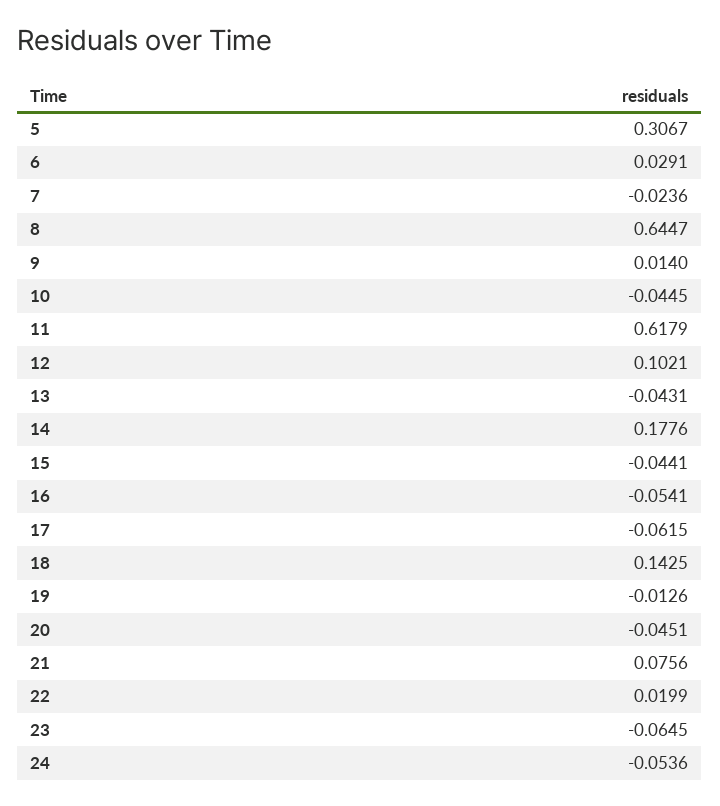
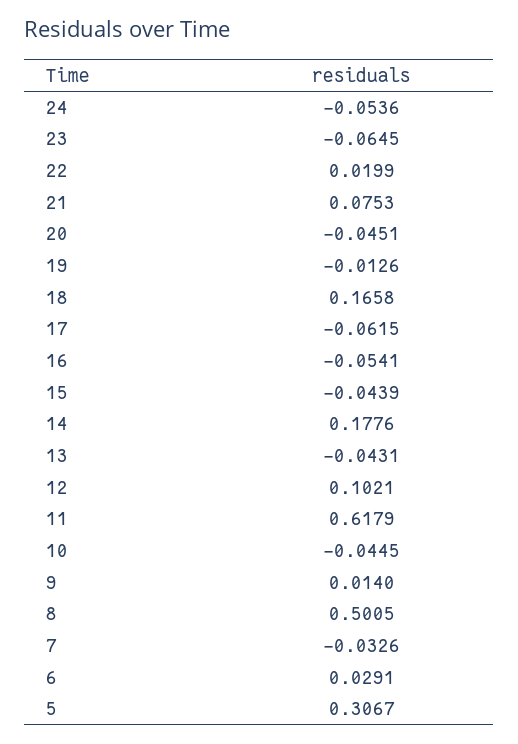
  {
    "5": 0.3067,
    "6": 0.0291,
-   "7": -0.0236,
+   "7": -0.0326,
-   "8": 0.6447,
+   "8": 0.5005,
    "9": 0.014,
    "10": -0.0445,
    "11": 0.6179,
    "12": 0.1021,
    "13": -0.0431,
    "14": 0.1776,
-   "15": -0.0441,
+   "15": -0.0439,
    "16": -0.0541,
    "17": -0.0615,
-   "18": 0.1425,
+   "18": 0.1658,
    "19": -0.0126,
    "20": -0.0451,
-   "21": 0.0756,
+   "21": 0.0753,
    "22": 0.0199,
    "23": -0.0645,
    "24": -0.0536
  }

